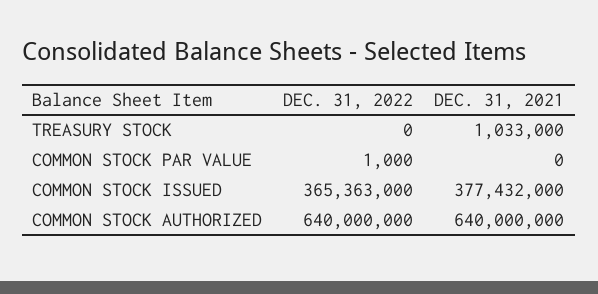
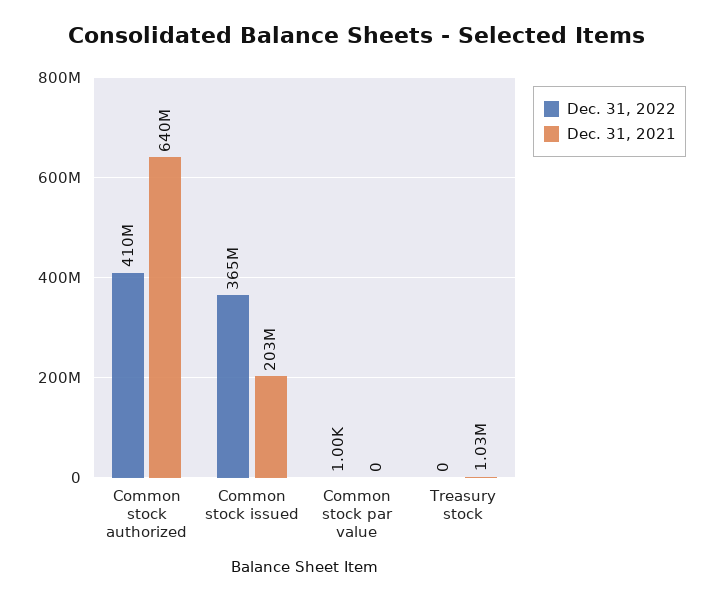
  {
    "DEC. 31, 2022": {
      "TREASURY STOCK": 0,
      "COMMON STOCK PAR VALUE": 1000,
      "COMMON STOCK ISSUED": 365363000,
-     "COMMON STOCK AUTHORIZED": 640000000
+     "COMMON STOCK AUTHORIZED": 410000000
    },
    "DEC. 31, 2021": {
      "TREASURY STOCK": 1033000,
      "COMMON STOCK PAR VALUE": 0,
-     "COMMON STOCK ISSUED": 377432000,
+     "COMMON STOCK ISSUED": 203000000,
      "COMMON STOCK AUTHORIZED": 640000000
    }
  }

